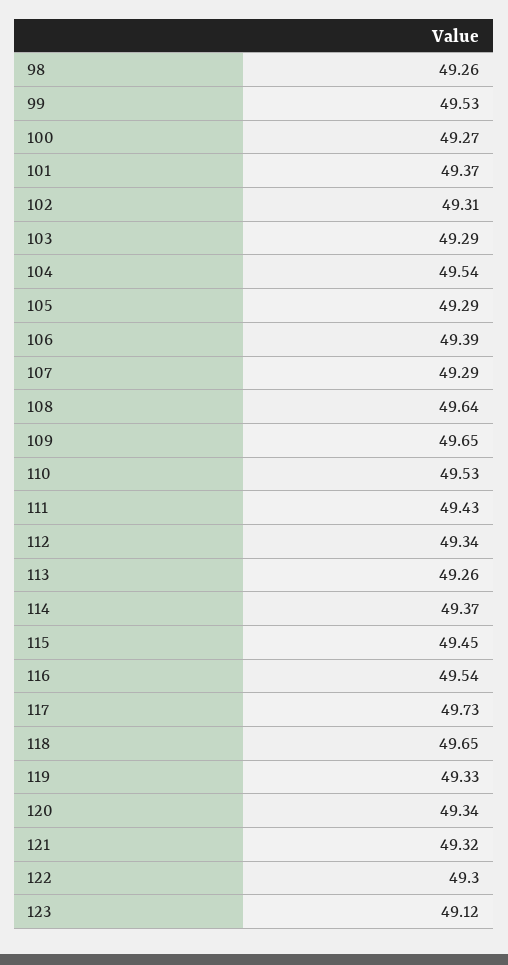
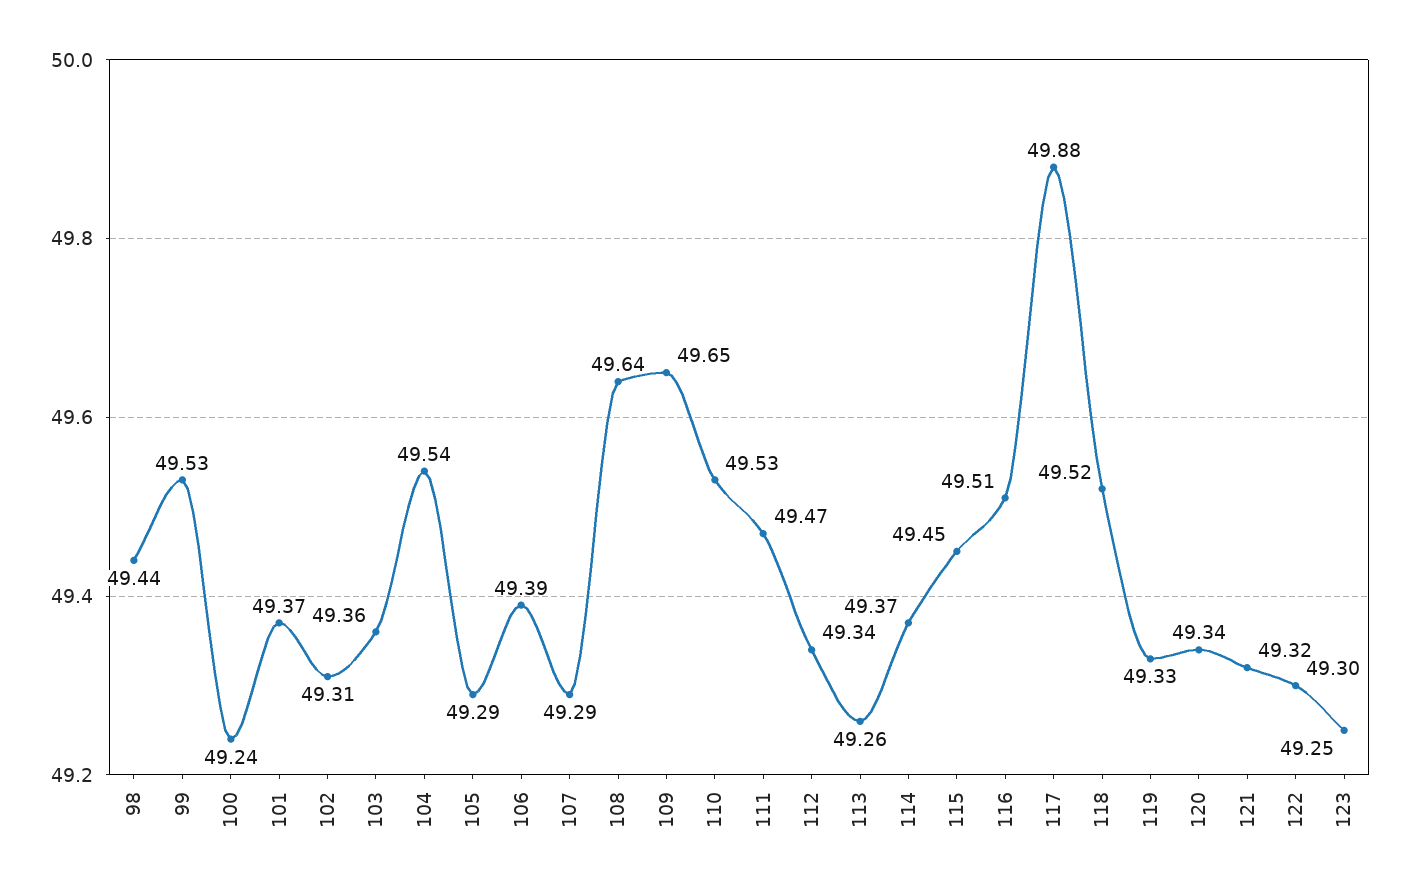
  {
-   "98": 49.26,
+   "98": 49.44,
    "99": 49.53,
-   "100": 49.27,
+   "100": 49.24,
    "101": 49.37,
    "102": 49.31,
-   "103": 49.29,
+   "103": 49.36,
    "104": 49.54,
    "105": 49.29,
    "106": 49.39,
    "107": 49.29,
    "108": 49.64,
    "109": 49.65,
    "110": 49.53,
-   "111": 49.43,
+   "111": 49.47,
    "112": 49.34,
    "113": 49.26,
    "114": 49.37,
    "115": 49.45,
-   "116": 49.54,
+   "116": 49.51,
-   "117": 49.73,
+   "117": 49.88,
-   "118": 49.65,
+   "118": 49.52,
    "119": 49.33,
    "120": 49.34,
    "121": 49.32,
    "122": 49.3,
-   "123": 49.12
+   "123": 49.25
  }

